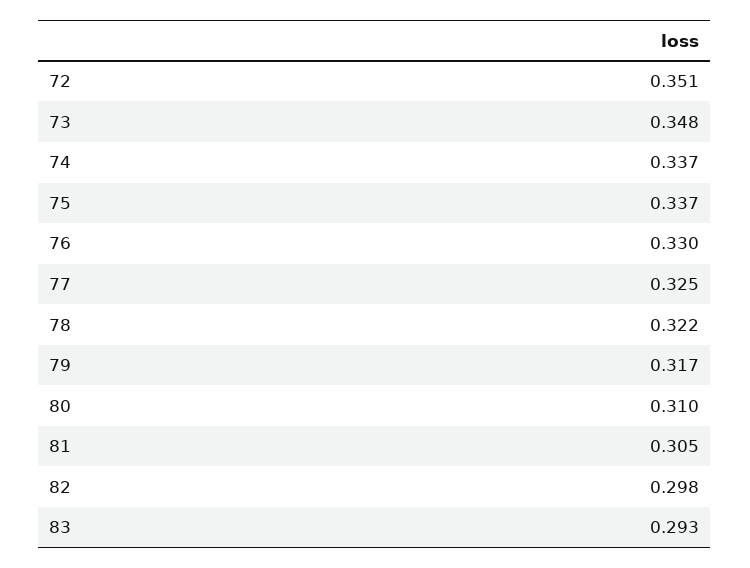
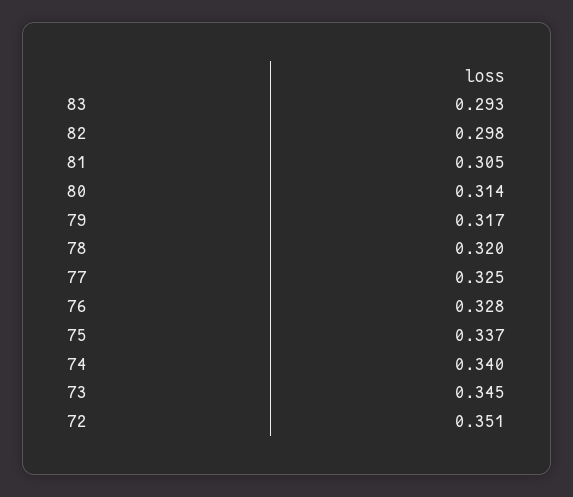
  {
    "72": 0.351,
-   "73": 0.348,
+   "73": 0.345,
-   "74": 0.337,
+   "74": 0.34,
    "75": 0.337,
-   "76": 0.33,
+   "76": 0.328,
    "77": 0.325,
-   "78": 0.322,
+   "78": 0.32,
    "79": 0.317,
-   "80": 0.31,
+   "80": 0.314,
    "81": 0.305,
    "82": 0.298,
    "83": 0.293
  }

